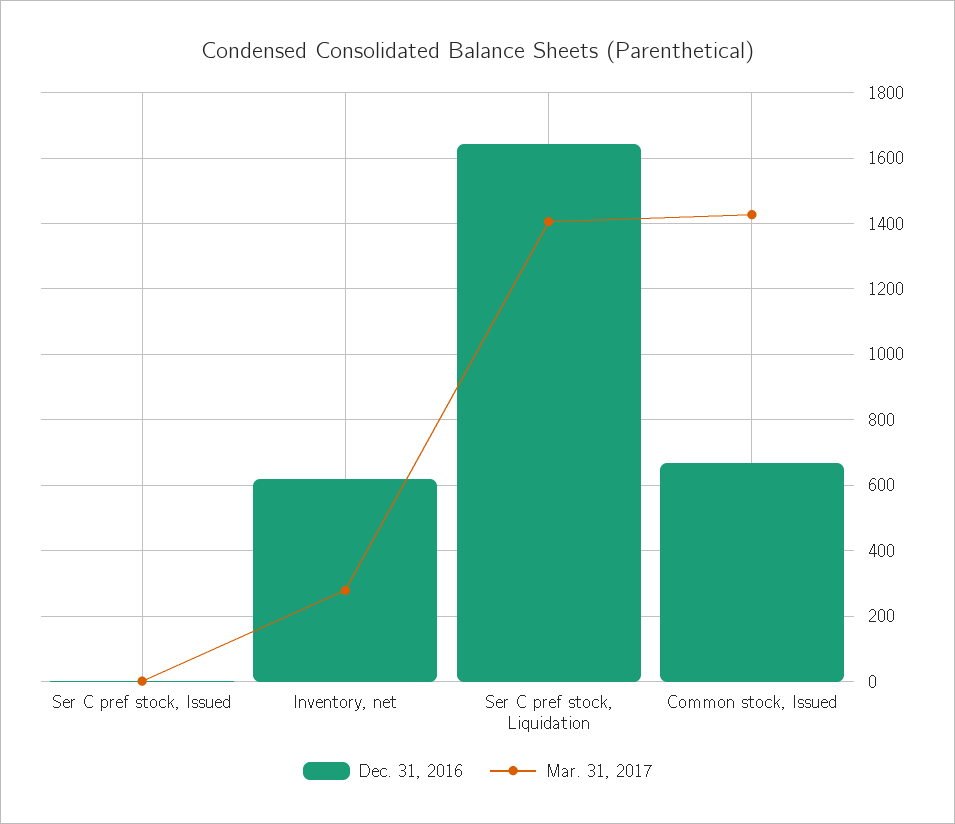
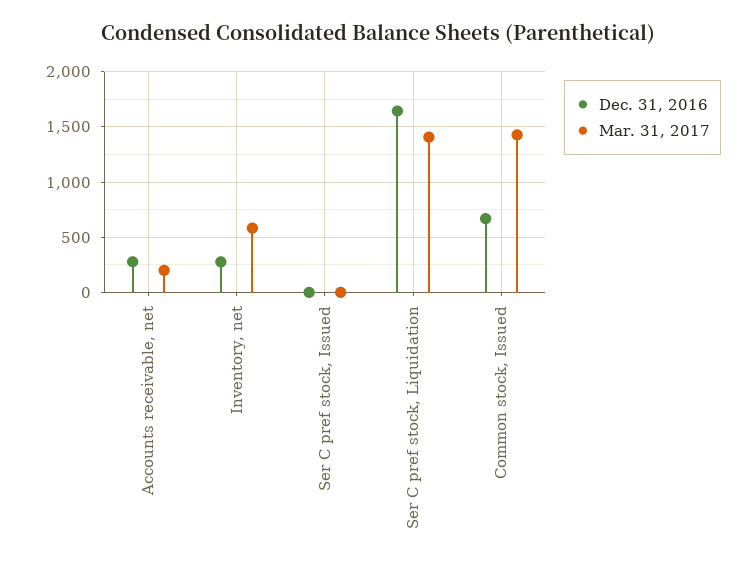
  {
    "Dec. 31, 2016": {
      "Ser C pref stock, Issued": 0,
-     "Inventory, net": 620,
+     "Inventory, net": 300,
      "Ser C pref stock, Liquidation": 1640,
-     "Common stock, Issued": 660
+     "Common stock, Issued": 660,
+     "Accounts receivable, net": 300
    },
    "Mar. 31, 2017": {
      "Ser C pref stock, Issued": 0,
-     "Inventory, net": 280,
+     "Inventory, net": 600,
      "Ser C pref stock, Liquidation": 1400,
-     "Common stock, Issued": 1420
+     "Common stock, Issued": 1420,
+     "Accounts receivable, net": 200
    }
  }

